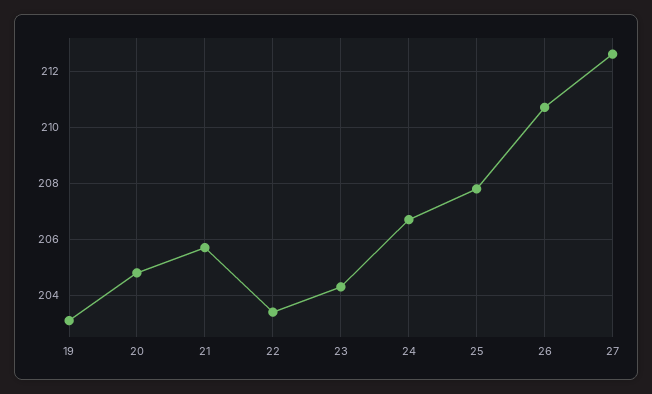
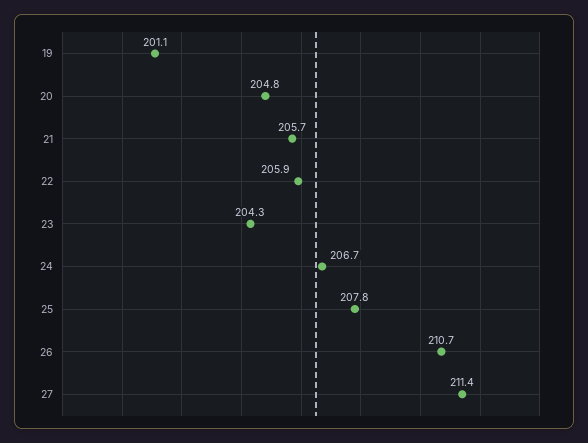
  {
-   "19": 203,
+   "19": 201.1,
    "20": 204.8,
    "21": 205.7,
-   "22": 203.5,
+   "22": 205.9,
    "23": 204.3,
    "24": 206.7,
    "25": 207.8,
    "26": 210.7,
-   "27": 212.5
+   "27": 211.4
  }

